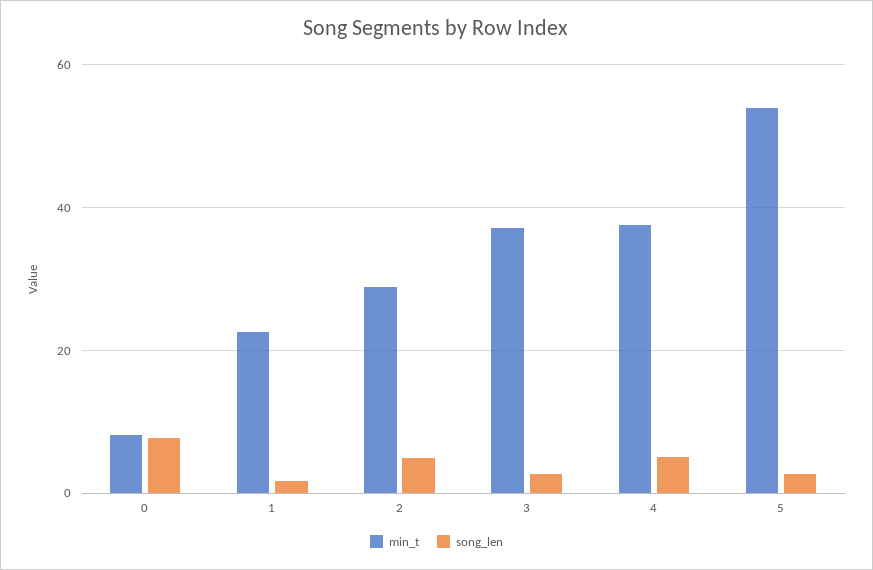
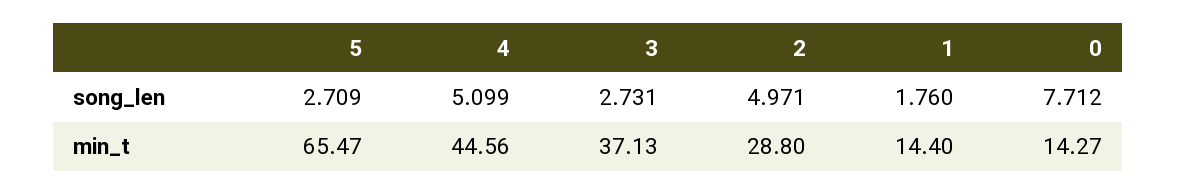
  {
    "min_t": {
-     "0": 8,
+     "0": 14.27,
-     "1": 22,
+     "1": 14.4,
      "2": 28.8,
      "3": 37.13,
-     "4": 38,
+     "4": 44.56,
-     "5": 54
+     "5": 65.47
    },
    "song_len": {
      "0": 7.712,
      "1": 1.76,
      "2": 4.971,
      "3": 2.731,
      "4": 5.099,
      "5": 2.709
    }
  }

